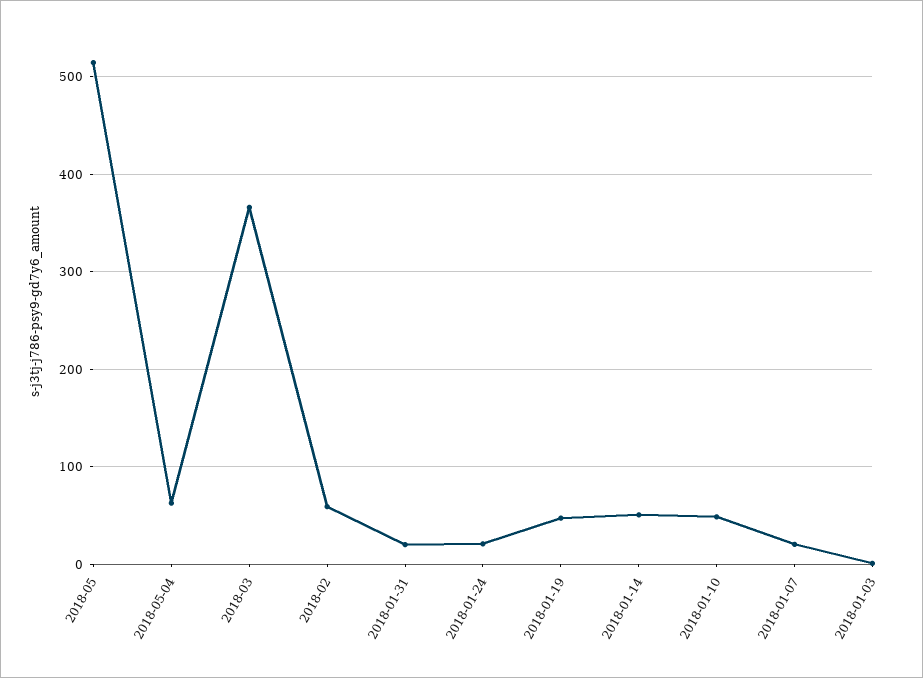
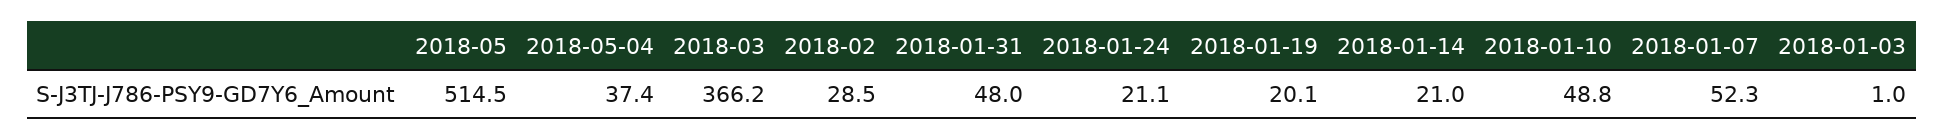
  {
    "2018-05": 514.5,
-   "2018-05-04": 60,
+   "2018-05-04": 37.4,
    "2018-03": 366.2,
-   "2018-02": 60,
+   "2018-02": 28.5,
-   "2018-01-31": 20,
+   "2018-01-31": 48,
    "2018-01-24": 21.1,
-   "2018-01-19": 50,
+   "2018-01-19": 20.1,
-   "2018-01-14": 50,
+   "2018-01-14": 21,
    "2018-01-10": 48.8,
-   "2018-01-07": 20,
+   "2018-01-07": 52.3,
    "2018-01-03": 1
  }

